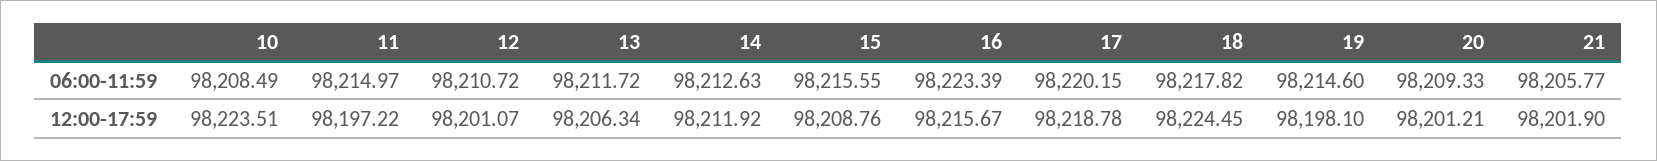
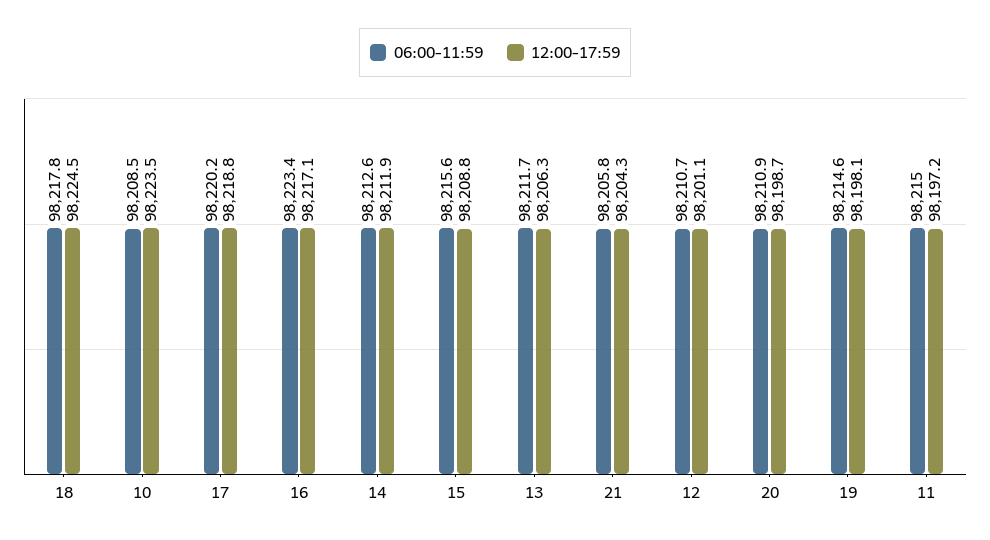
  {
    "06:00-11:59": {
      "10": 98208.49,
      "11": 98214.97,
      "12": 98210.72,
      "13": 98211.72,
      "14": 98212.63,
      "15": 98215.55,
      "16": 98223.39,
      "17": 98220.15,
      "18": 98217.82,
      "19": 98214.6,
-     "20": 98209.33,
+     "20": 98210.9,
      "21": 98205.77
    },
    "12:00-17:59": {
      "10": 98223.51,
      "11": 98197.22,
      "12": 98201.07,
      "13": 98206.34,
      "14": 98211.92,
      "15": 98208.76,
-     "16": 98215.67,
+     "16": 98217.1,
      "17": 98218.78,
      "18": 98224.45,
      "19": 98198.1,
-     "20": 98201.21,
+     "20": 98198.7,
-     "21": 98201.9
+     "21": 98204.3
    }
  }

